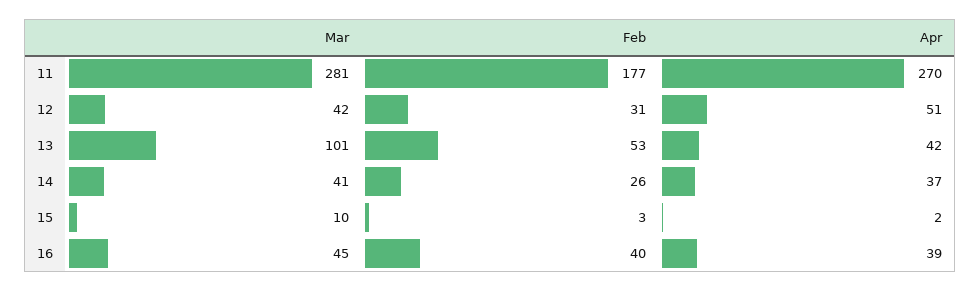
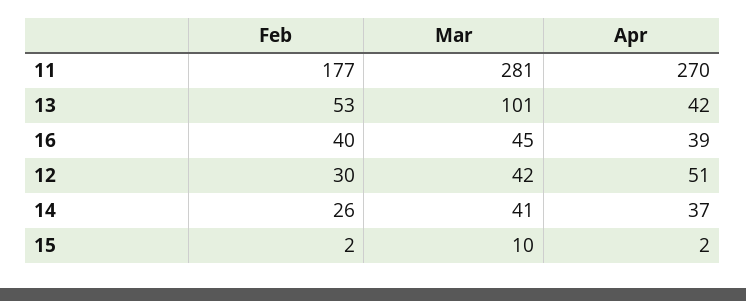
  {
    "Mar": {
      "11": 281,
      "12": 42,
      "13": 101,
      "14": 41,
      "15": 10,
      "16": 45
    },
    "Feb": {
      "11": 177,
-     "12": 31,
+     "12": 30,
      "13": 53,
      "14": 26,
-     "15": 3,
+     "15": 2,
      "16": 40
    },
    "Apr": {
      "11": 270,
      "12": 51,
      "13": 42,
      "14": 37,
      "15": 2,
      "16": 39
    }
  }

